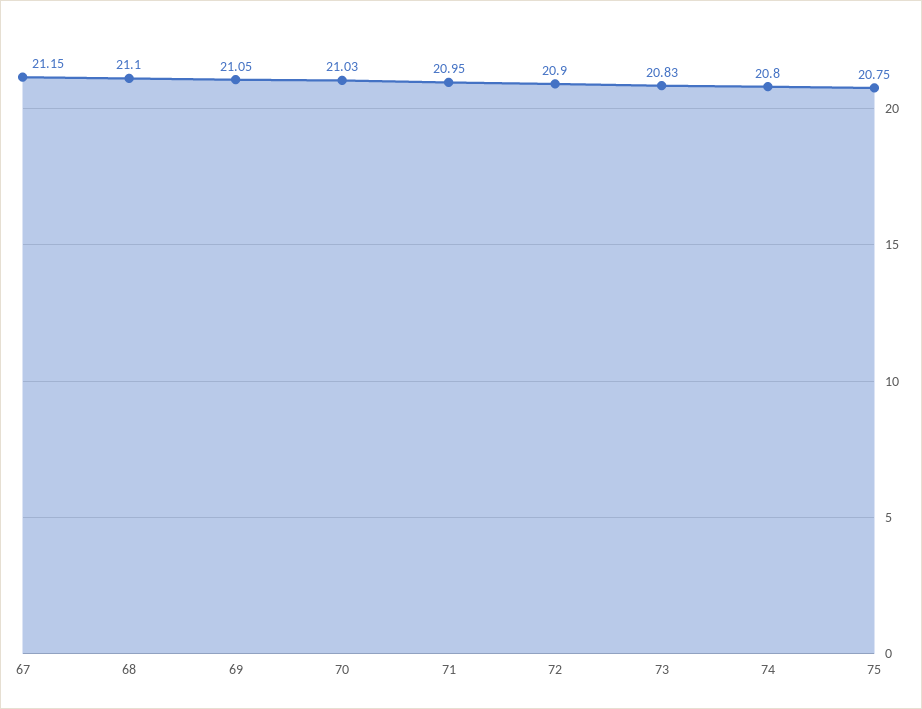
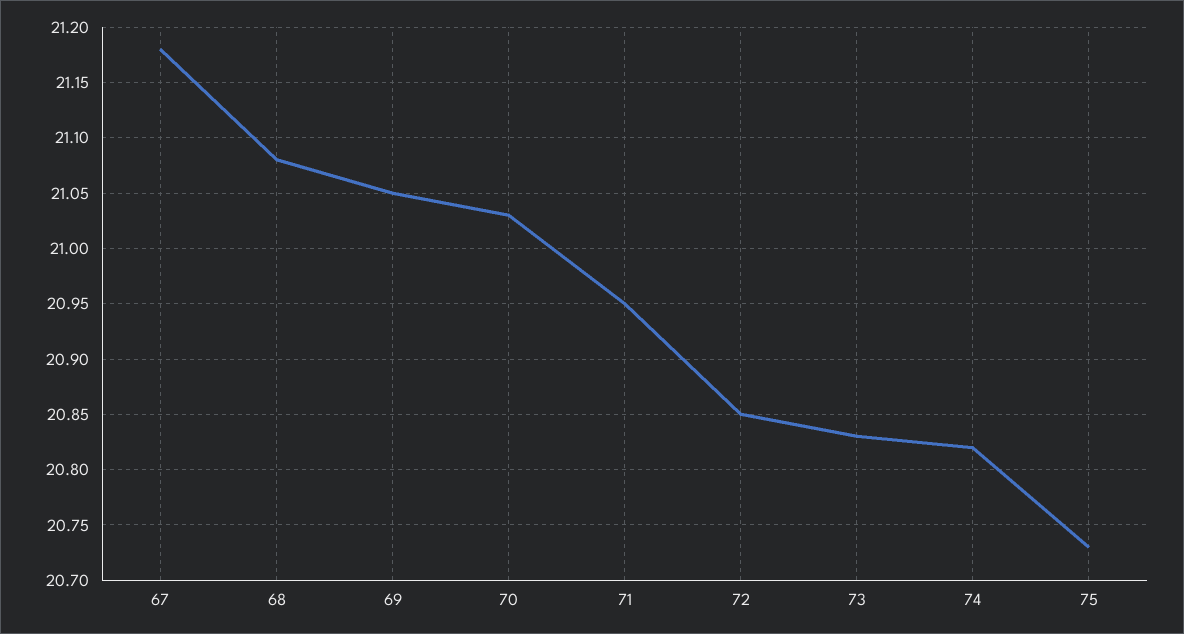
  {
-   "67": 21.15,
+   "67": 21.18,
-   "68": 21.1,
+   "68": 21.08,
    "69": 21.05,
    "70": 21.03,
    "71": 20.95,
-   "72": 20.9,
+   "72": 20.85,
    "73": 20.83,
-   "74": 20.8,
+   "74": 20.82,
-   "75": 20.75
+   "75": 20.73
  }

